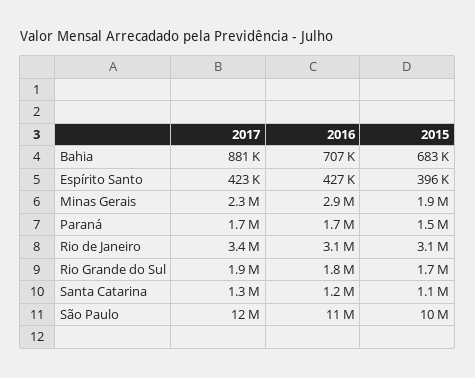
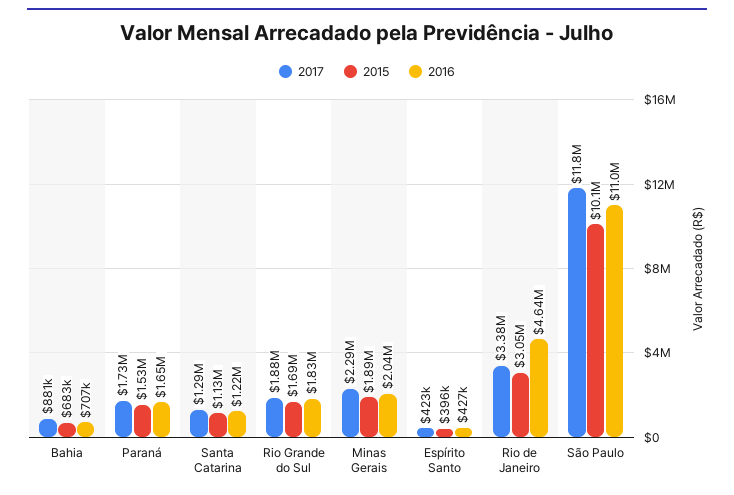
  {
    "2017": {
      "Bahia": 881000,
      "Espírito Santo": 423000,
      "Minas Gerais": 2290000,
      "Paraná": 1730000,
      "Rio de Janeiro": 3380000,
      "Rio Grande do Sul": 1880000,
      "Santa Catarina": 1290000,
      "São Paulo": 11800000
    },
    "2016": {
      "Bahia": 707000,
      "Espírito Santo": 427000,
-     "Minas Gerais": 2900000,
+     "Minas Gerais": 2040000,
      "Paraná": 1650000,
-     "Rio de Janeiro": 3100000,
+     "Rio de Janeiro": 4640000,
      "Rio Grande do Sul": 1830000,
      "Santa Catarina": 1220000,
      "São Paulo": 11000000
    },
    "2015": {
      "Bahia": 683000,
      "Espírito Santo": 396000,
      "Minas Gerais": 1890000,
      "Paraná": 1530000,
      "Rio de Janeiro": 3050000,
      "Rio Grande do Sul": 1690000,
      "Santa Catarina": 1130000,
      "São Paulo": 10100000
    }
  }

